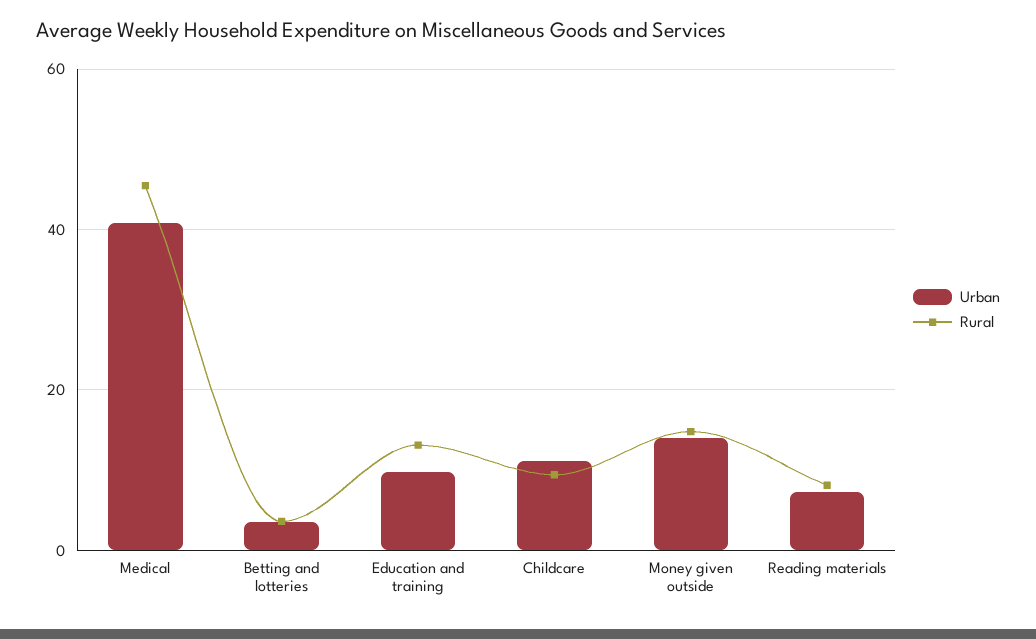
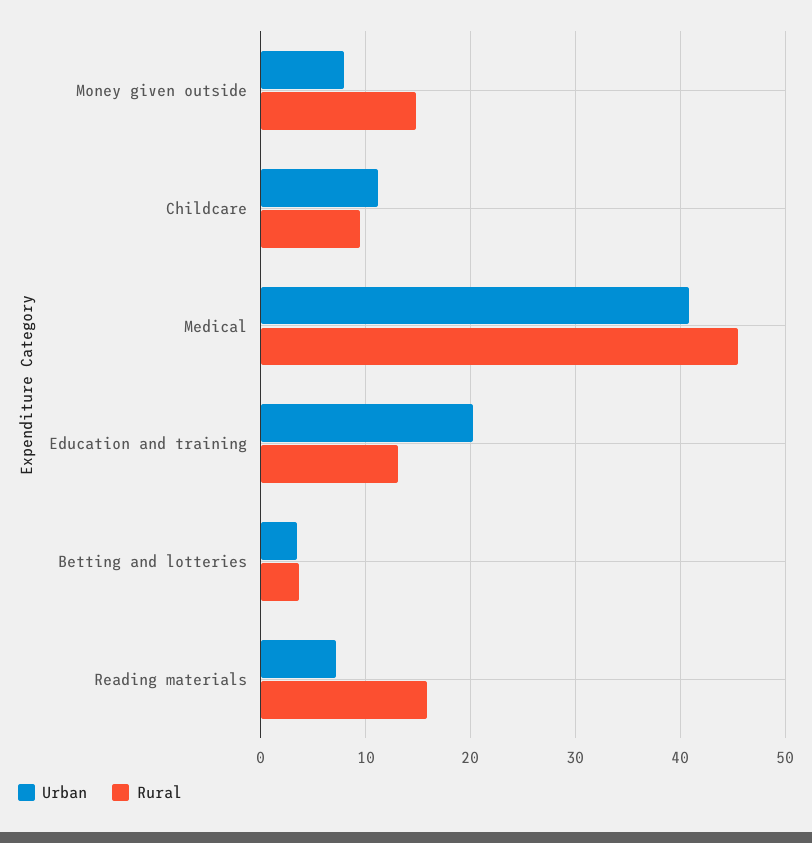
  {
    "Urban": {
      "Medical": 41,
      "Betting and lotteries": 4,
-     "Education and training": 10,
+     "Education and training": 20,
      "Childcare": 11,
-     "Money given outside": 14,
+     "Money given outside": 8,
      "Reading materials": 7
    },
    "Rural": {
      "Medical": 45,
      "Betting and lotteries": 4,
      "Education and training": 13,
      "Childcare": 9,
      "Money given outside": 15,
-     "Reading materials": 8
+     "Reading materials": 16
    }
  }

